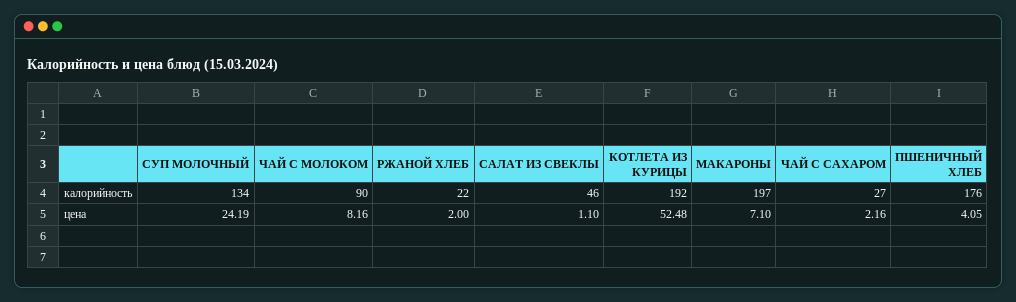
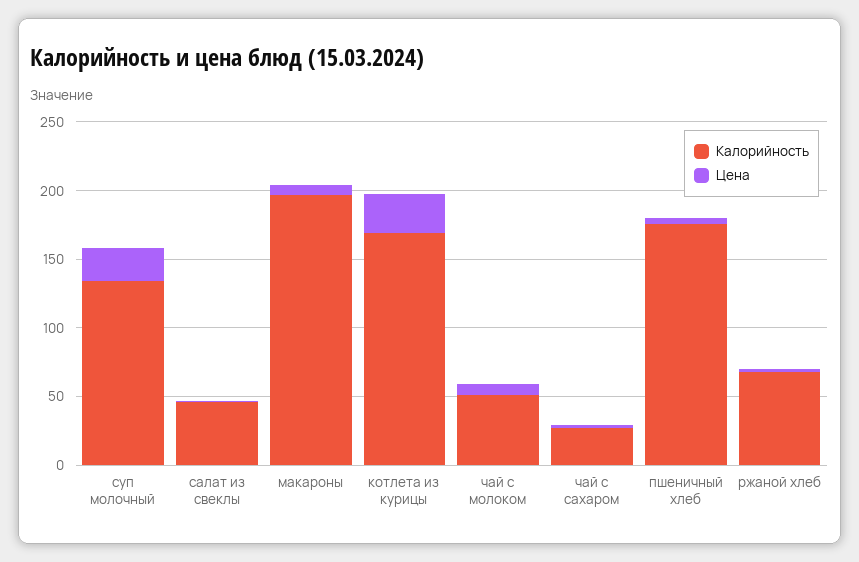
  {
    "калорийность": {
      "СУП МОЛОЧНЫЙ": 134,
-     "ЧАЙ С МОЛОКОМ": 90,
+     "ЧАЙ С МОЛОКОМ": 50,
-     "РЖАНОЙ ХЛЕБ": 22,
+     "РЖАНОЙ ХЛЕБ": 70,
      "САЛАТ ИЗ СВЕКЛЫ": 46,
-     "КОТЛЕТА ИЗ КУРИЦЫ": 192,
+     "КОТЛЕТА ИЗ КУРИЦЫ": 170,
      "МАКАРОНЫ": 197,
      "ЧАЙ С САХАРОМ": 27,
      "ПШЕНИЧНЫЙ ХЛЕБ": 176
    },
    "цена": {
      "СУП МОЛОЧНЫЙ": 24.19,
      "ЧАЙ С МОЛОКОМ": 8.16,
      "РЖАНОЙ ХЛЕБ": 2,
      "САЛАТ ИЗ СВЕКЛЫ": 1.1,
-     "КОТЛЕТА ИЗ КУРИЦЫ": 52.48,
+     "КОТЛЕТА ИЗ КУРИЦЫ": 30,
      "МАКАРОНЫ": 7.1,
      "ЧАЙ С САХАРОМ": 2.16,
      "ПШЕНИЧНЫЙ ХЛЕБ": 4.05
    }
  }

